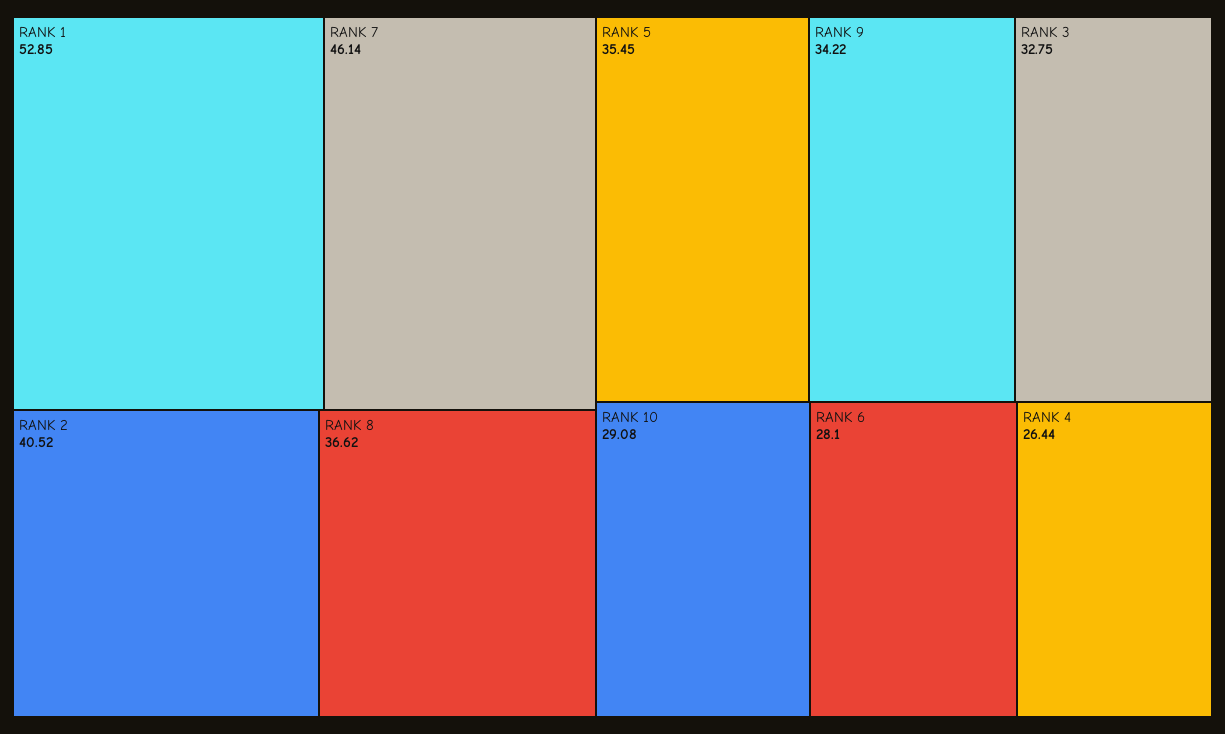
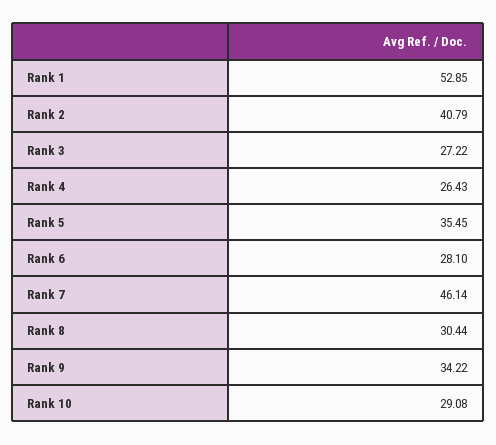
  {
    "RANK 1": 52.85,
    "RANK 7": 46.14,
-   "RANK 2": 40.52,
+   "RANK 2": 40.79,
-   "RANK 8": 36.62,
+   "RANK 8": 30.44,
    "RANK 5": 35.45,
    "RANK 9": 34.22,
-   "RANK 3": 32.75,
+   "RANK 3": 27.22,
    "RANK 10": 29.08,
    "RANK 6": 28.1,
-   "RANK 4": 26.44
+   "RANK 4": 26.43
  }

